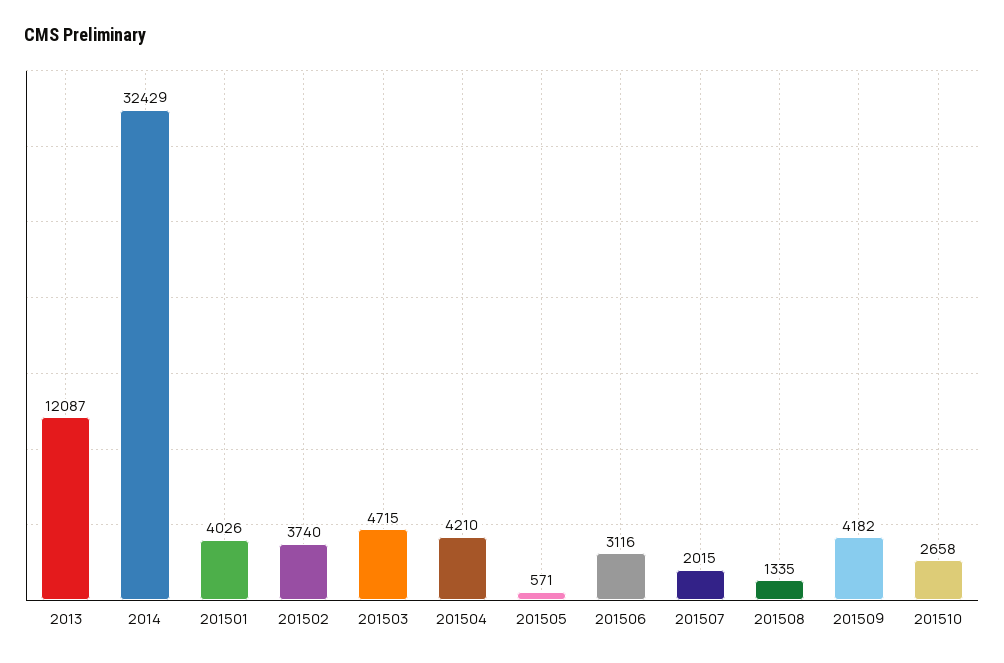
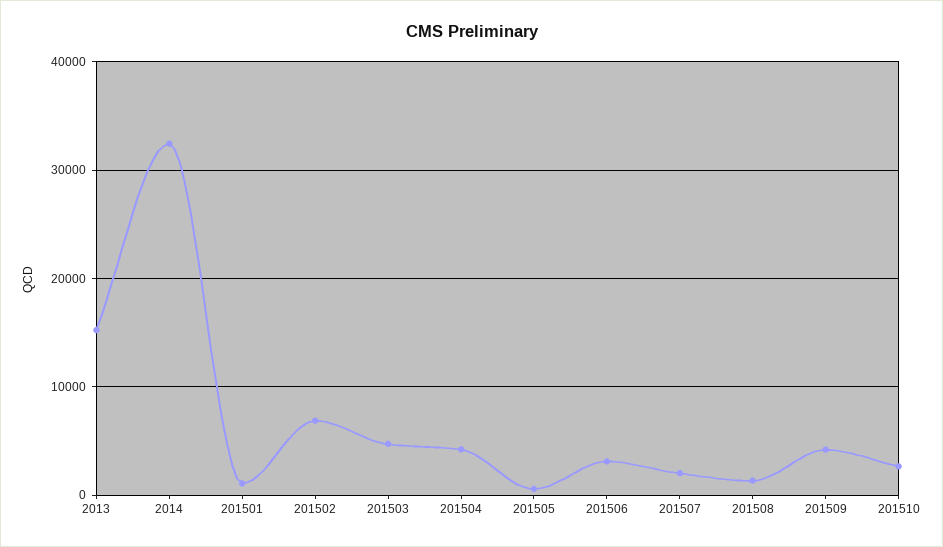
  {
-   "2013": 12087,
+   "2013": 15000,
    "2014": 32429,
-   "201501": 4026,
+   "201501": 1000,
-   "201502": 3740,
+   "201502": 7000,
    "201503": 4715,
    "201504": 4210,
    "201505": 571,
    "201506": 3116,
    "201507": 2015,
    "201508": 1335,
    "201509": 4182,
    "201510": 2658
  }

